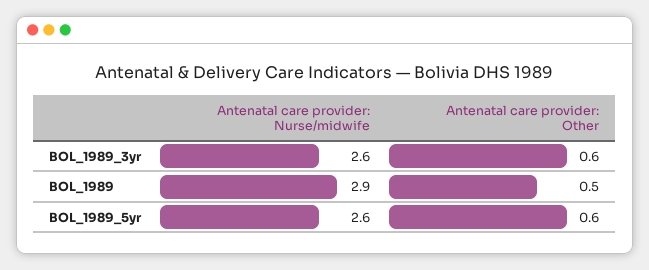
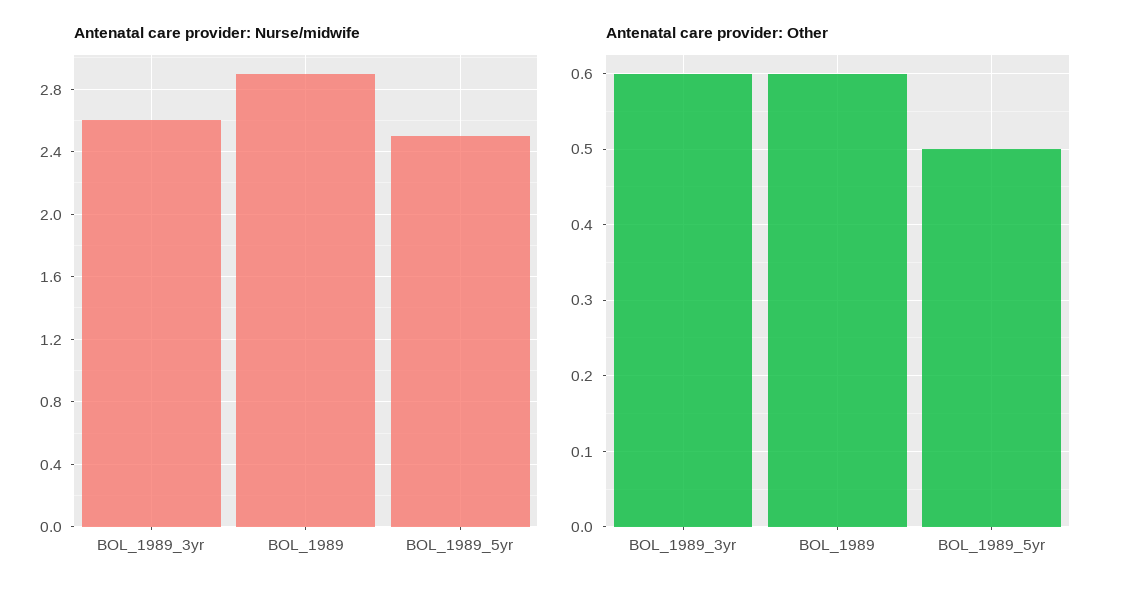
  {
    "Antenatal care provider: Nurse/midwife": {
      "BOL_1989_3yr": 2.6,
      "BOL_1989": 2.9,
-     "BOL_1989_5yr": 2.6
+     "BOL_1989_5yr": 2.5
    },
    "Antenatal care provider: Other": {
      "BOL_1989_3yr": 0.6,
-     "BOL_1989": 0.5,
+     "BOL_1989": 0.6,
-     "BOL_1989_5yr": 0.6
+     "BOL_1989_5yr": 0.5
    }
  }

